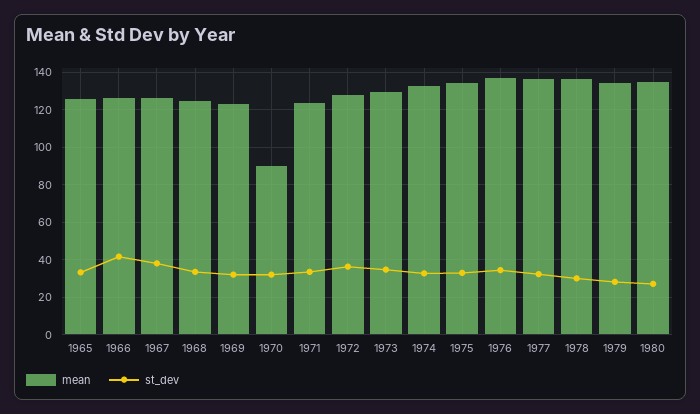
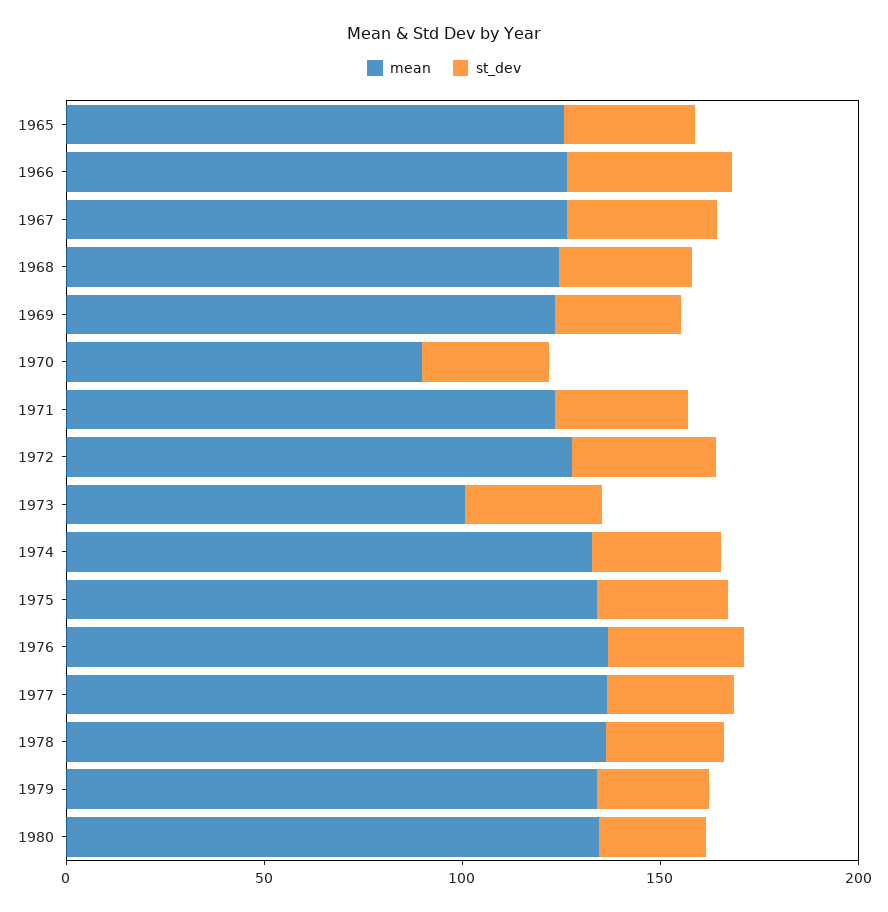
  {
    "mean": {
      "1965": 125,
      "1966": 125,
      "1967": 125,
      "1968": 125,
      "1969": 125,
      "1970": 90,
      "1971": 125,
      "1972": 130,
-     "1973": 130,
+     "1973": 100,
      "1974": 135,
      "1975": 135,
      "1976": 135,
      "1977": 135,
      "1978": 135,
      "1979": 135,
      "1980": 135
    },
    "st_dev": {
      "1965": 35,
      "1966": 40,
      "1967": 40,
      "1968": 35,
      "1969": 30,
      "1970": 30,
      "1971": 35,
      "1972": 35,
      "1973": 35,
      "1974": 35,
      "1975": 35,
      "1976": 35,
      "1977": 30,
      "1978": 30,
      "1979": 30,
      "1980": 25
    }
  }

